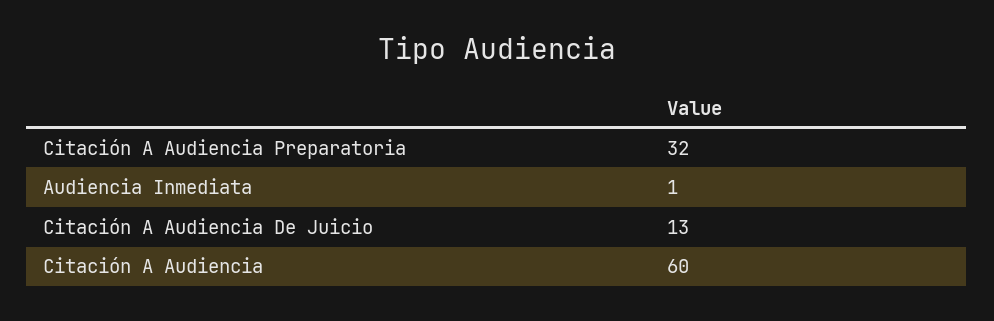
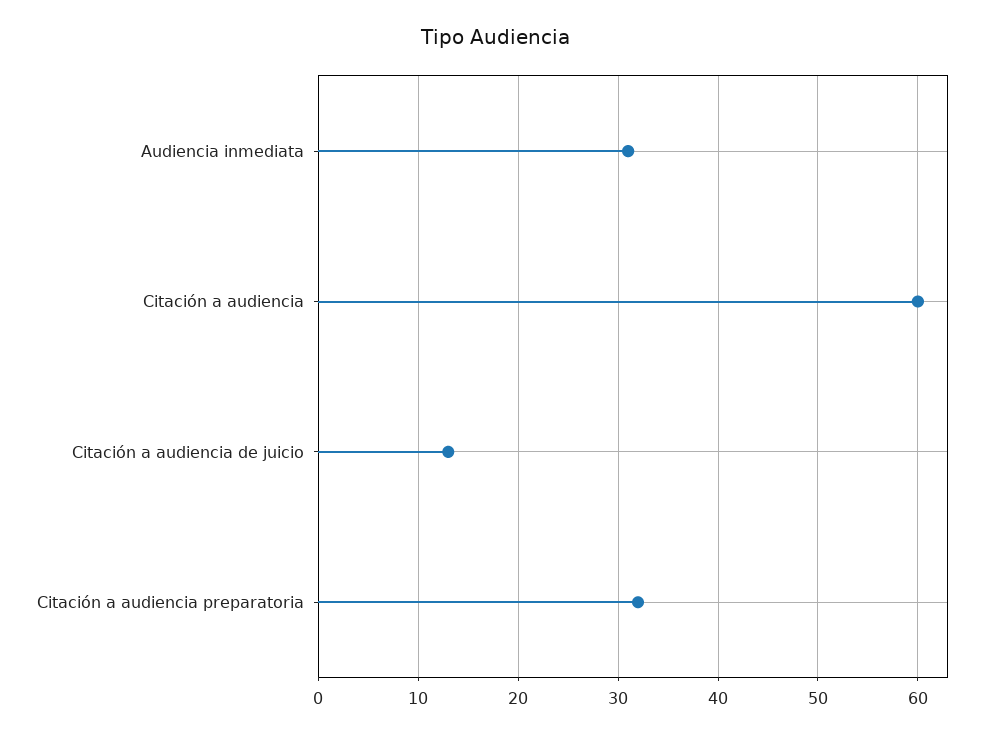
  {
    "Citación A Audiencia Preparatoria": 32,
-   "Audiencia Inmediata": 1,
+   "Audiencia Inmediata": 31,
    "Citación A Audiencia De Juicio": 13,
    "Citación A Audiencia": 60
  }

